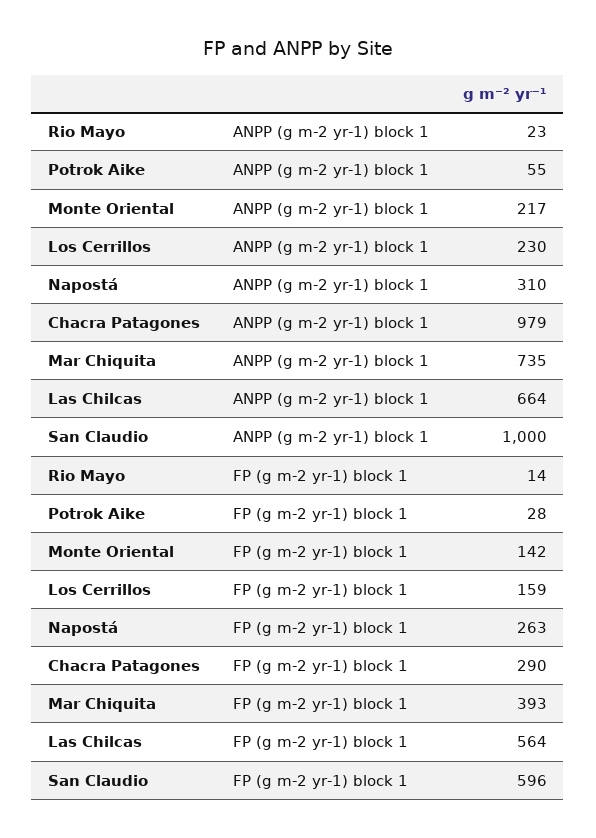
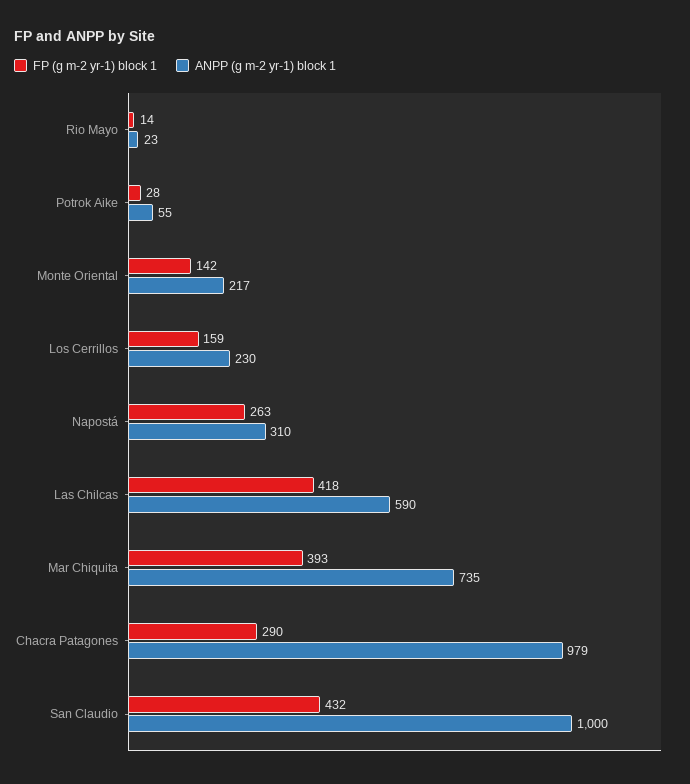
  {
    "ANPP (g m-2 yr-1) block 1": {
      "Rio Mayo": 23,
      "Potrok Aike": 55,
      "Monte Oriental": 217,
      "Los Cerrillos": 230,
      "Napostá": 310,
      "Chacra Patagones": 979,
      "Mar Chiquita": 735,
-     "Las Chilcas": 664,
+     "Las Chilcas": 590,
      "San Claudio": 1000
    },
    "FP (g m-2 yr-1) block 1": {
      "Rio Mayo": 14,
      "Potrok Aike": 28,
      "Monte Oriental": 142,
      "Los Cerrillos": 159,
      "Napostá": 263,
      "Chacra Patagones": 290,
      "Mar Chiquita": 393,
-     "Las Chilcas": 564,
+     "Las Chilcas": 418,
-     "San Claudio": 596
+     "San Claudio": 432
    }
  }

